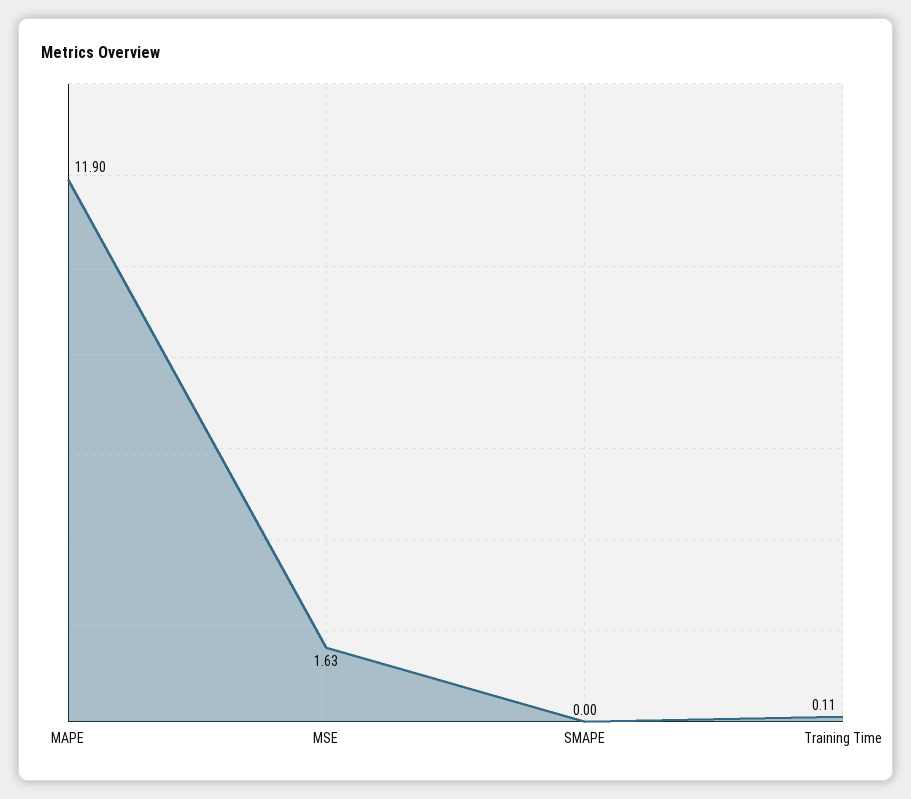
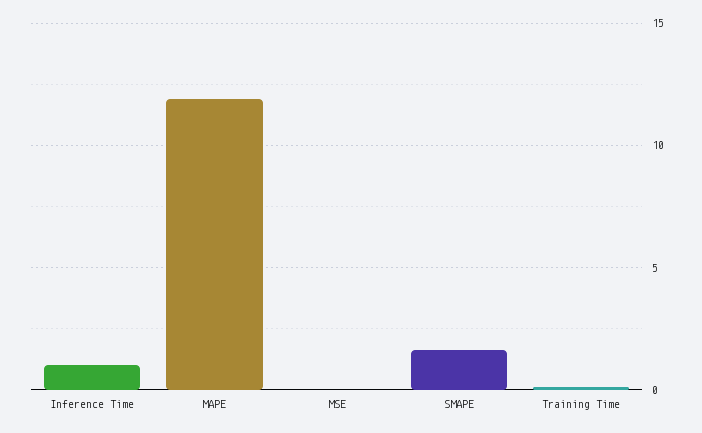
  {
    "MAPE": 11.9,
-   "MSE": 1.63,
+   "MSE": 0,
-   "SMAPE": 0,
+   "SMAPE": 1.5,
-   "Training Time": 0.11
+   "Training Time": 0.11,
+   "Inference Time": 1
  }

